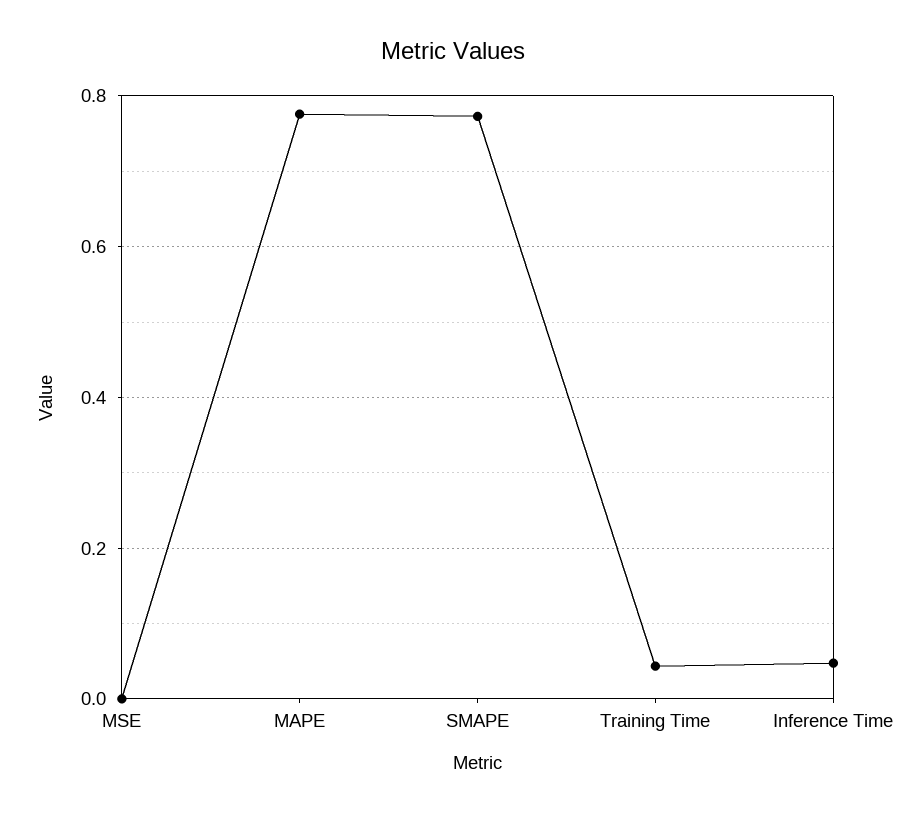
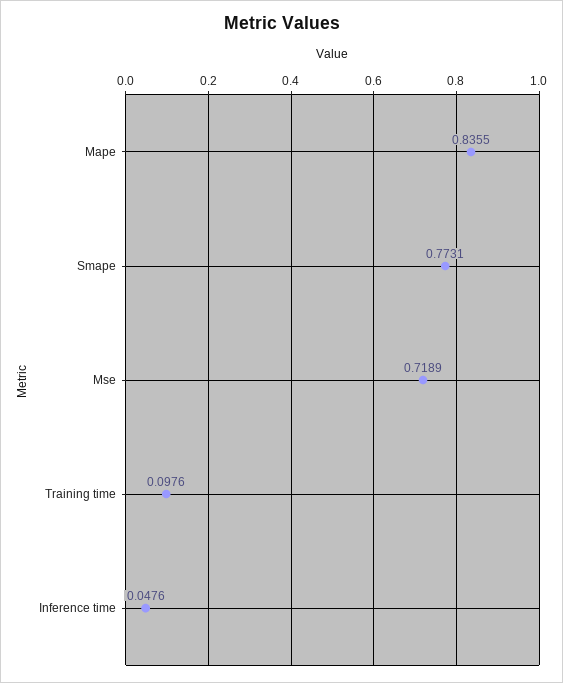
  {
-   "MSE": 0,
+   "MSE": 0.7189,
-   "MAPE": 0.78,
+   "MAPE": 0.8355,
    "SMAPE": 0.7731,
-   "Training Time": 0.04,
+   "Training Time": 0.0976,
    "Inference Time": 0.0476
  }

